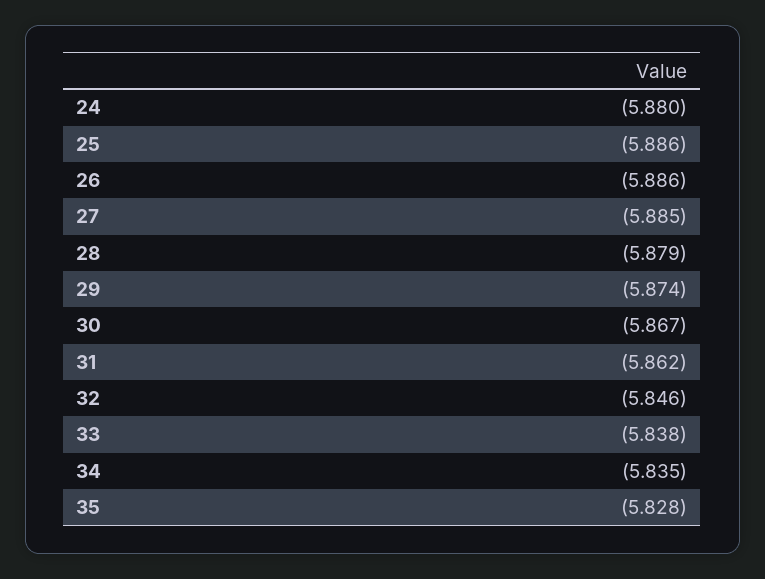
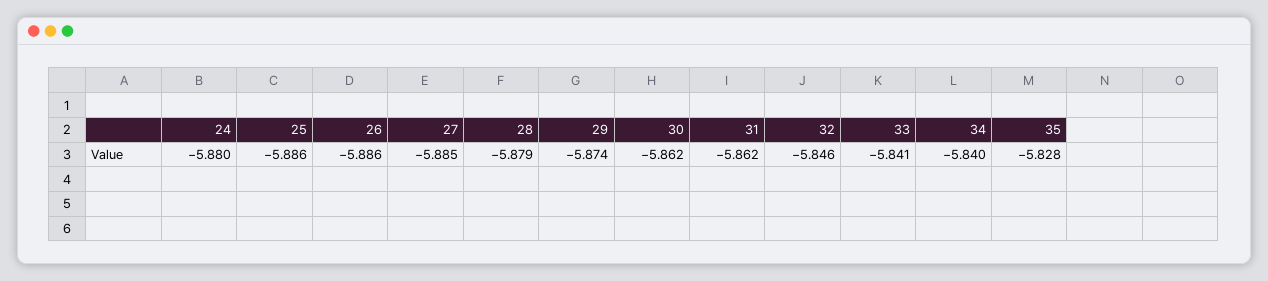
  {
    "24": -5.88,
    "25": -5.886,
    "26": -5.886,
    "27": -5.885,
    "28": -5.879,
    "29": -5.874,
-   "30": -5.867,
+   "30": -5.862,
    "31": -5.862,
    "32": -5.846,
-   "33": -5.838,
+   "33": -5.841,
-   "34": -5.835,
+   "34": -5.84,
    "35": -5.828
  }

